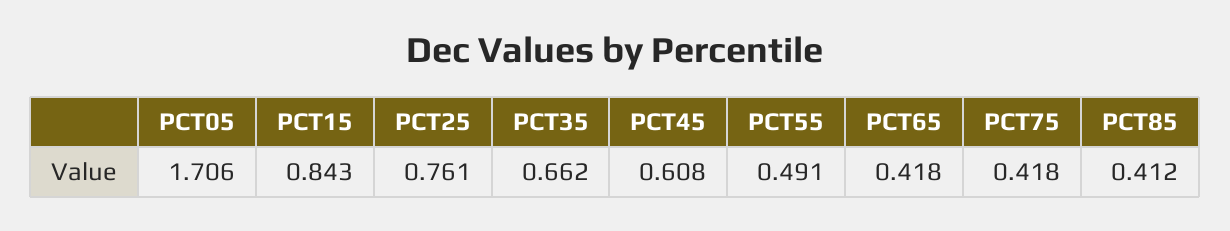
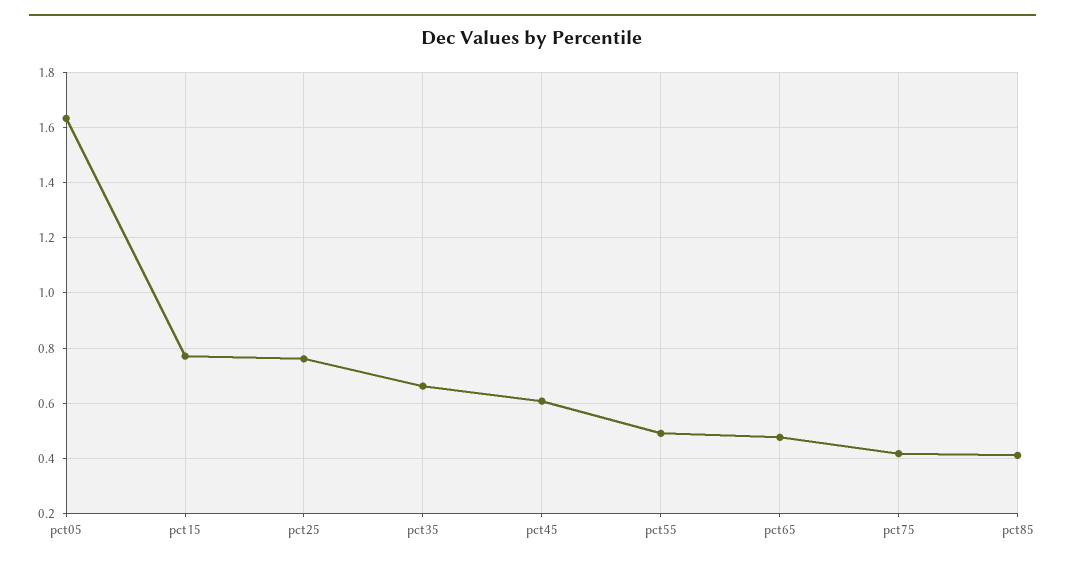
  {
-   "PCT05": 1.706,
+   "PCT05": 1.625,
-   "PCT15": 0.843,
+   "PCT15": 0.775,
    "PCT25": 0.761,
    "PCT35": 0.662,
    "PCT45": 0.608,
    "PCT55": 0.491,
-   "PCT65": 0.418,
+   "PCT65": 0.475,
    "PCT75": 0.418,
    "PCT85": 0.412
  }

